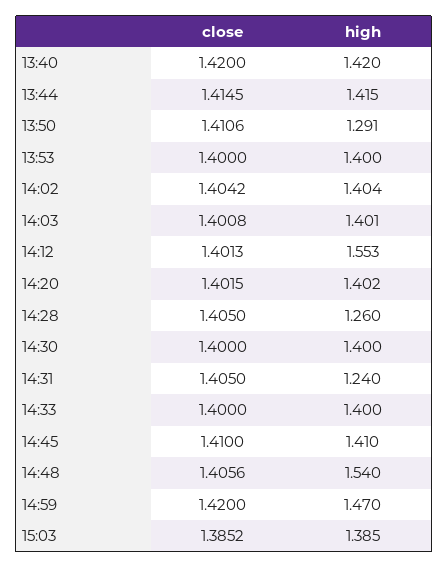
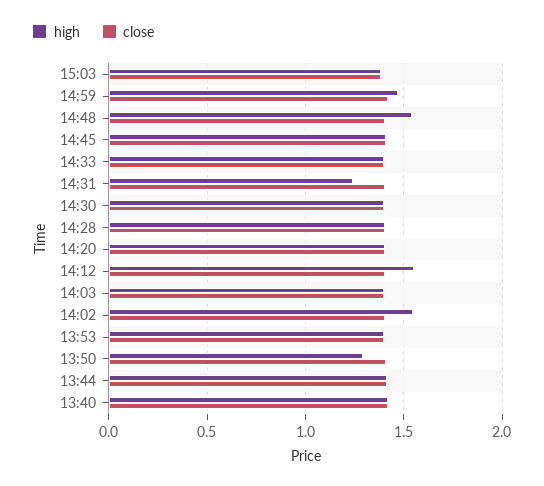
  {
    "close": {
      "13:40": 1.42,
      "13:44": 1.4145,
      "13:50": 1.4106,
      "13:53": 1.4,
      "14:02": 1.4042,
      "14:03": 1.4008,
      "14:12": 1.4013,
      "14:20": 1.4015,
      "14:28": 1.405,
      "14:30": 1.4,
      "14:31": 1.405,
      "14:33": 1.4,
      "14:45": 1.41,
      "14:48": 1.4056,
      "14:59": 1.42,
      "15:03": 1.3852
    },
    "high": {
      "13:40": 1.42,
      "13:44": 1.415,
      "13:50": 1.291,
      "13:53": 1.4,
-     "14:02": 1.404,
+     "14:02": 1.55,
      "14:03": 1.401,
      "14:12": 1.553,
      "14:20": 1.402,
-     "14:28": 1.26,
+     "14:28": 1.4,
      "14:30": 1.4,
      "14:31": 1.24,
      "14:33": 1.4,
      "14:45": 1.41,
      "14:48": 1.54,
      "14:59": 1.47,
      "15:03": 1.385
    }
  }

